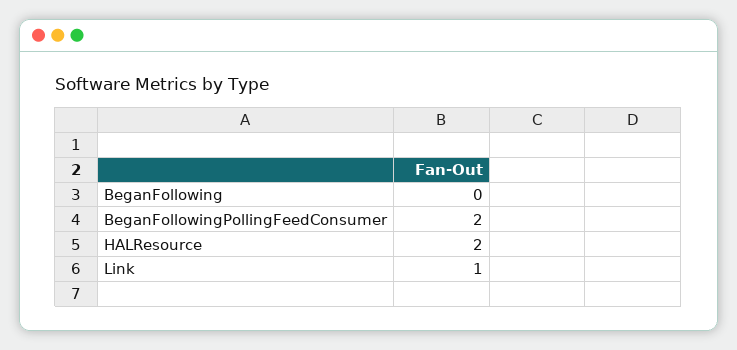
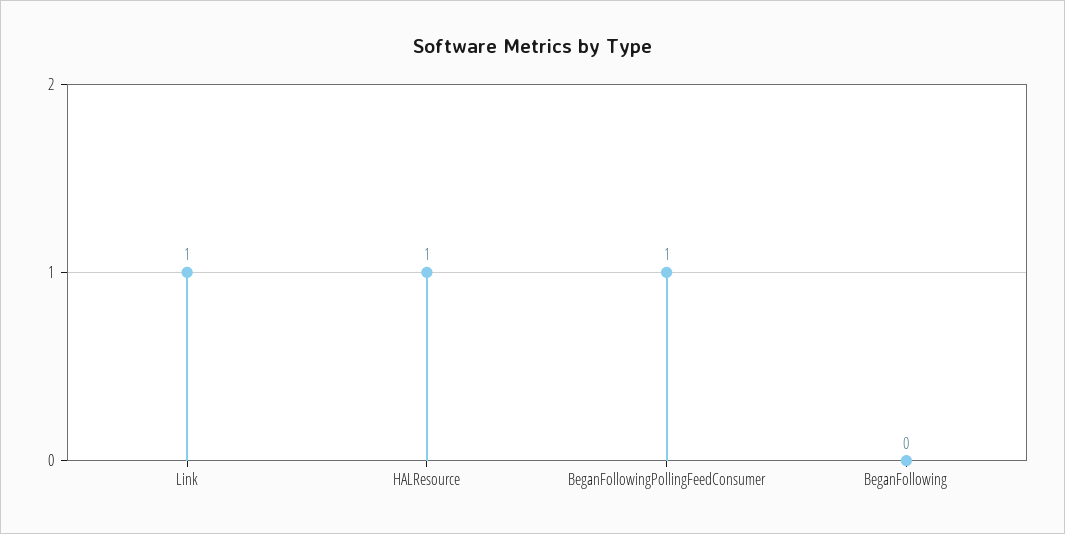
  {
    "BeganFollowing": 0,
-   "BeganFollowingPollingFeedConsumer": 2,
+   "BeganFollowingPollingFeedConsumer": 1,
-   "HALResource": 2,
+   "HALResource": 1,
    "Link": 1
  }

